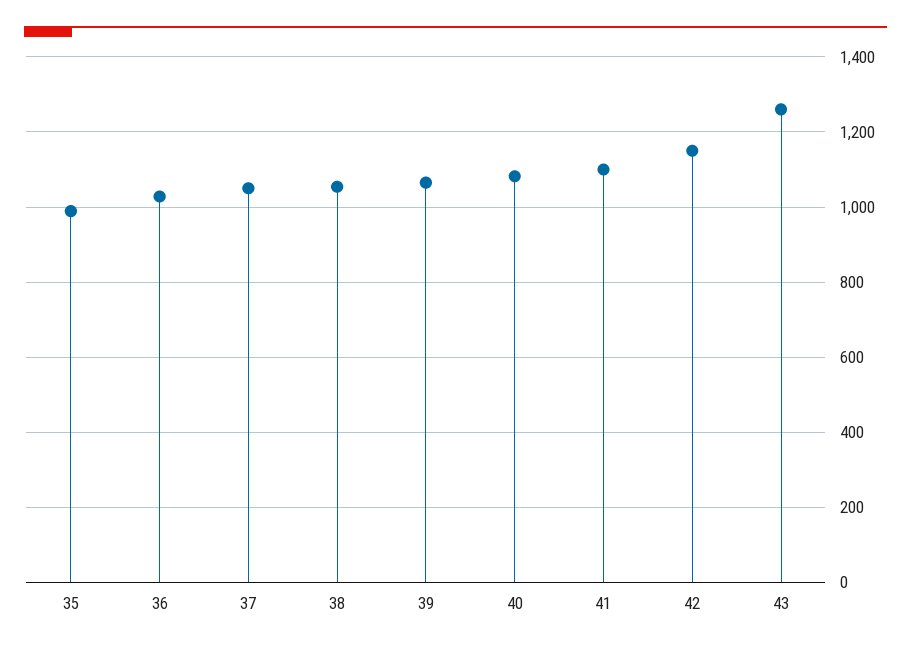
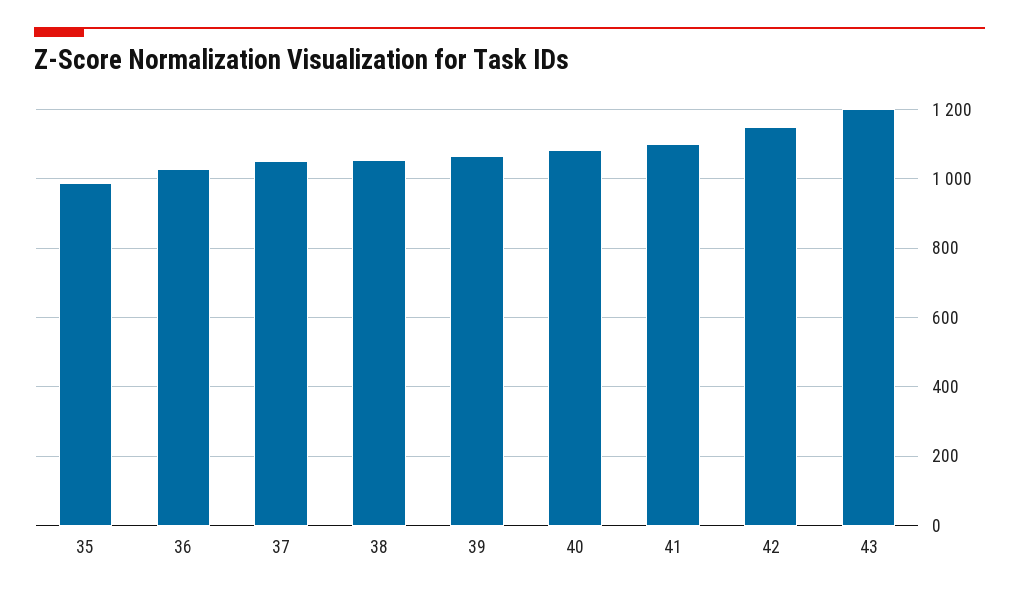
  {
    "35": 980,
    "36": 1020,
    "37": 1060,
    "38": 1060,
    "39": 1060,
    "40": 1080,
    "41": 1100,
    "42": 1160,
-   "43": 1260
+   "43": 1200
  }

